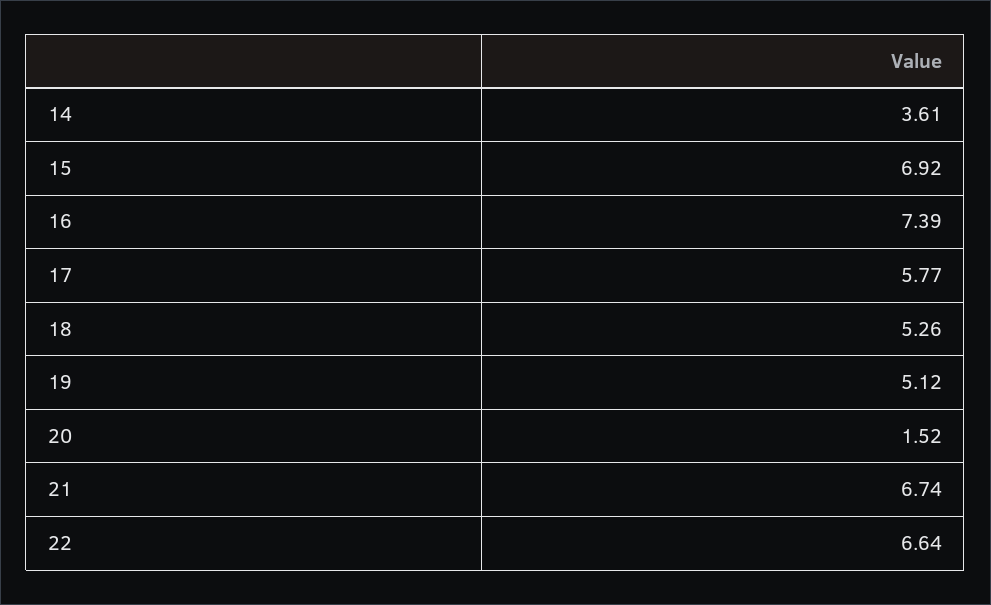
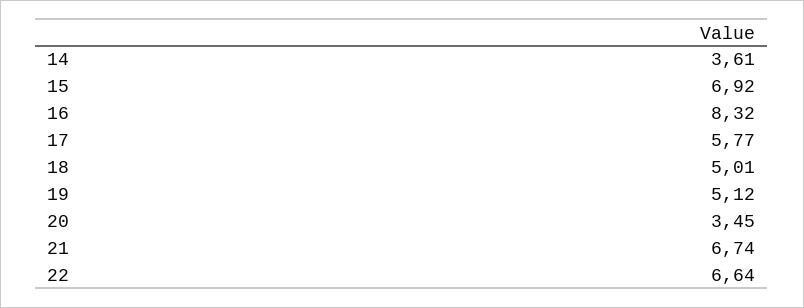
  {
    "14": 3.61,
    "15": 6.92,
-   "16": 7.39,
+   "16": 8.32,
    "17": 5.77,
-   "18": 5.26,
+   "18": 5.01,
    "19": 5.12,
-   "20": 1.52,
+   "20": 3.45,
    "21": 6.74,
    "22": 6.64
  }

